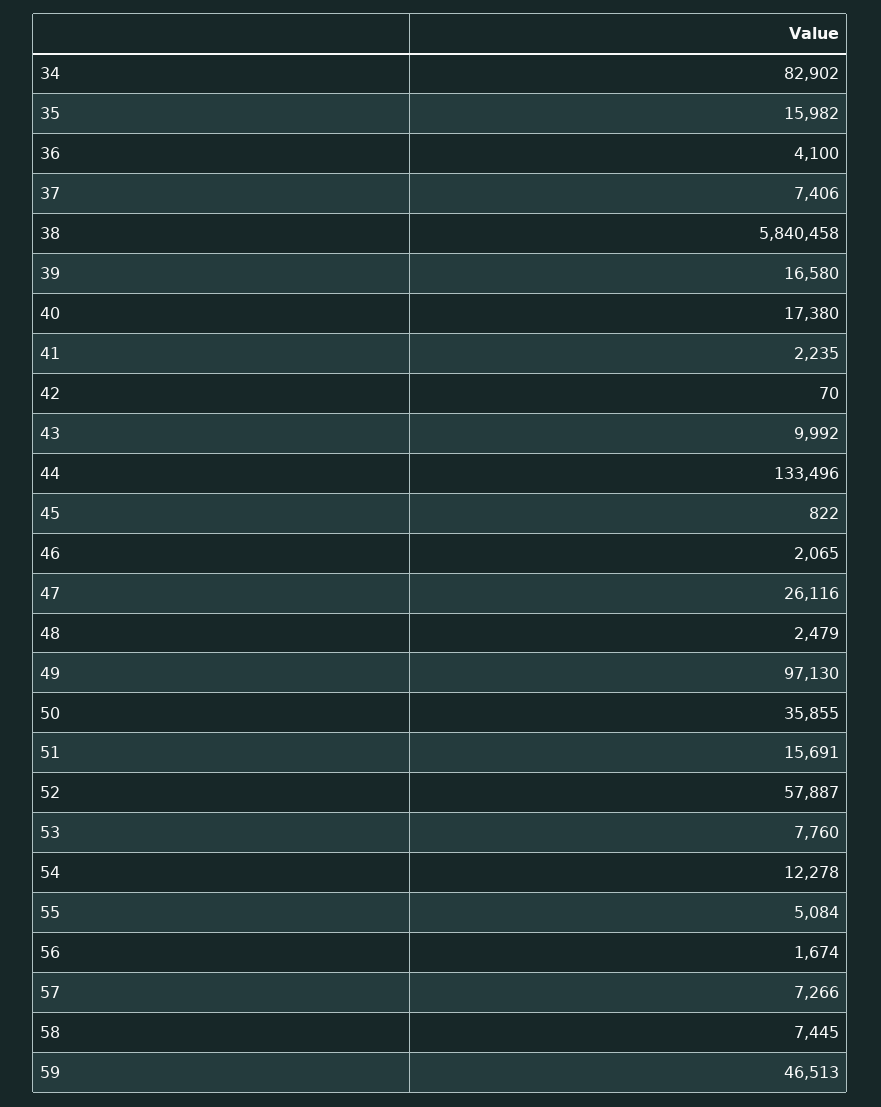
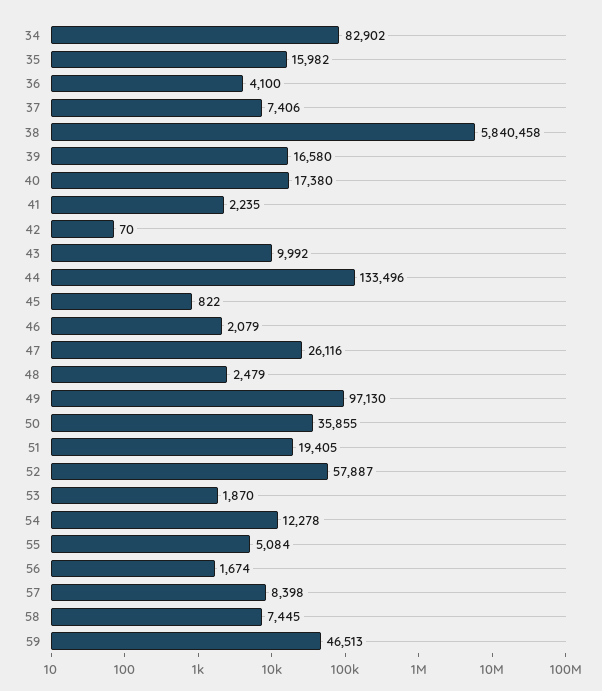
  {
    "34": 82902,
    "35": 15982,
    "36": 4100,
    "37": 7406,
    "38": 5840458,
    "39": 16580,
    "40": 17380,
    "41": 2235,
    "42": 70,
    "43": 9992,
    "44": 133496,
    "45": 822,
-   "46": 2065,
+   "46": 2079,
    "47": 26116,
    "48": 2479,
    "49": 97130,
    "50": 35855,
-   "51": 15691,
+   "51": 19405,
    "52": 57887,
-   "53": 7760,
+   "53": 1870,
    "54": 12278,
    "55": 5084,
    "56": 1674,
-   "57": 7266,
+   "57": 8398,
    "58": 7445,
    "59": 46513
  }

